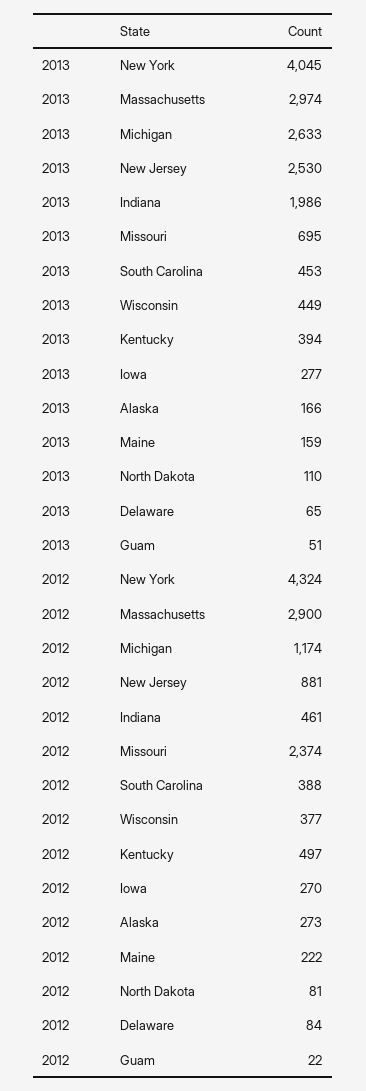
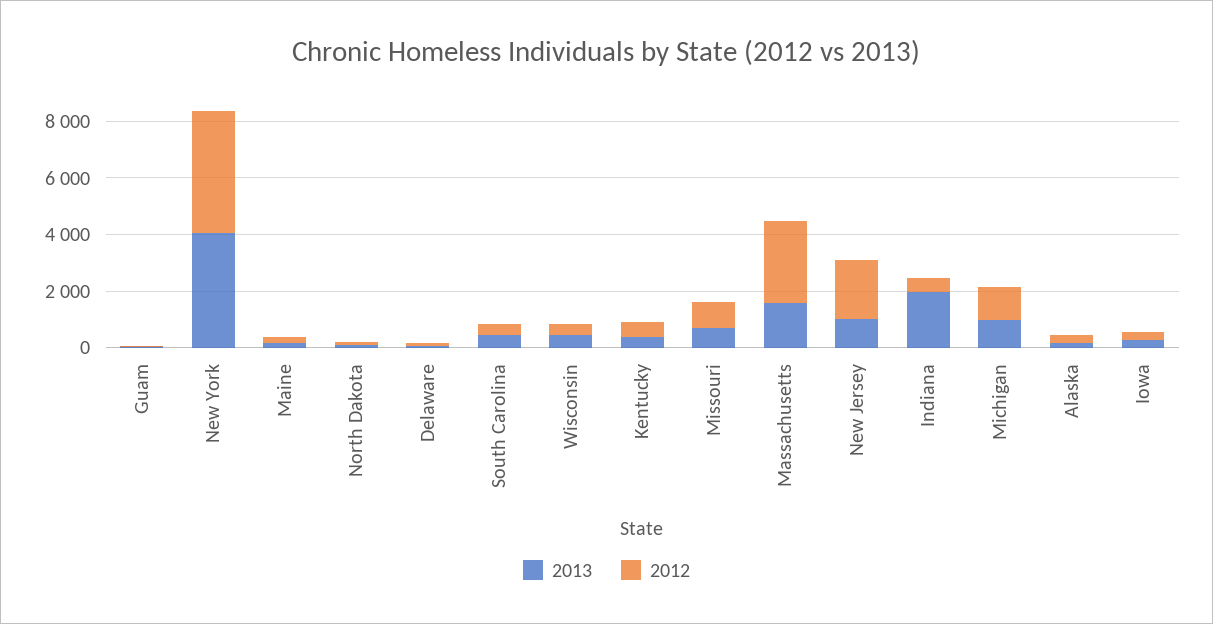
  {
    "2013": {
      "New York": 4045,
-     "Massachusetts": 2974,
+     "Massachusetts": 1500,
-     "Michigan": 2633,
+     "Michigan": 1000,
-     "New Jersey": 2530,
+     "New Jersey": 1000,
      "Indiana": 1986,
      "Missouri": 695,
      "South Carolina": 453,
      "Wisconsin": 449,
      "Kentucky": 394,
      "Iowa": 277,
      "Alaska": 166,
      "Maine": 159,
      "North Dakota": 110,
      "Delaware": 65,
      "Guam": 51
    },
    "2012": {
      "New York": 4324,
      "Massachusetts": 2900,
      "Michigan": 1174,
-     "New Jersey": 881,
+     "New Jersey": 2000,
      "Indiana": 461,
-     "Missouri": 2374,
+     "Missouri": 1000,
      "South Carolina": 388,
      "Wisconsin": 377,
      "Kentucky": 497,
      "Iowa": 270,
      "Alaska": 273,
      "Maine": 222,
      "North Dakota": 81,
      "Delaware": 84,
      "Guam": 22
    }
  }

